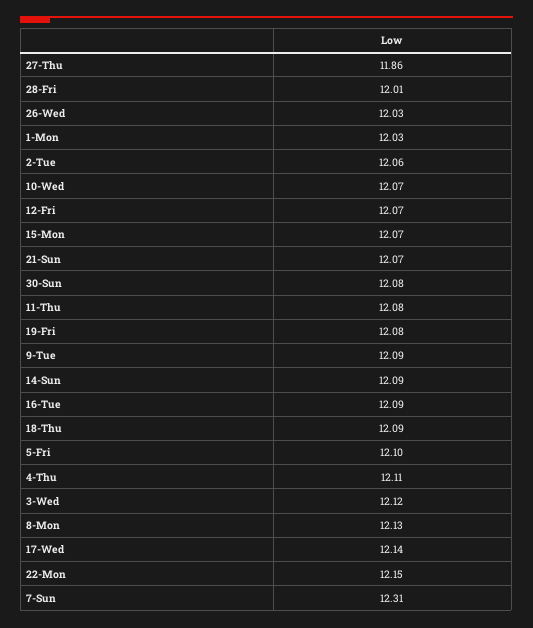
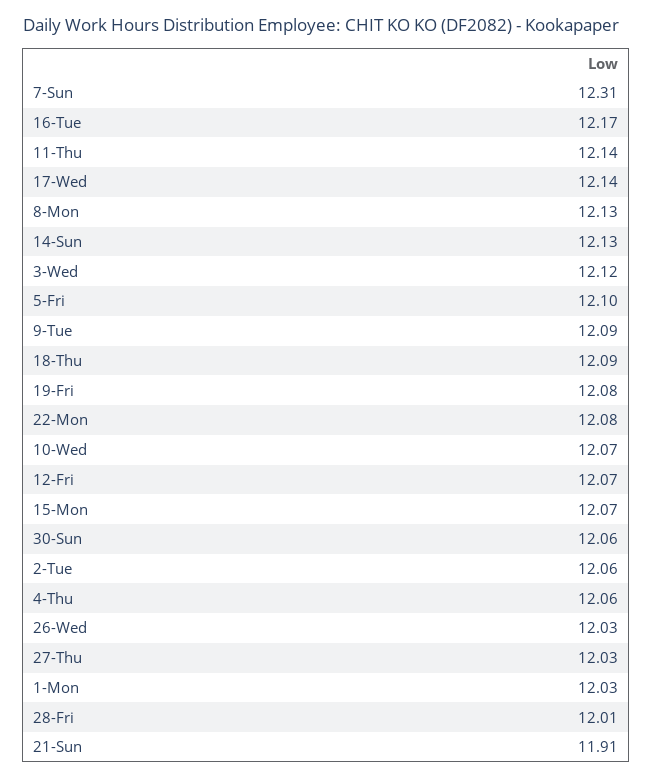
  {
-   "27-Thu": 11.86,
+   "27-Thu": 12.03,
    "28-Fri": 12.01,
    "26-Wed": 12.03,
    "1-Mon": 12.03,
    "2-Tue": 12.06,
    "10-Wed": 12.07,
    "12-Fri": 12.07,
    "15-Mon": 12.07,
-   "21-Sun": 12.07,
+   "21-Sun": 11.91,
-   "30-Sun": 12.08,
+   "30-Sun": 12.06,
-   "11-Thu": 12.08,
+   "11-Thu": 12.14,
    "19-Fri": 12.08,
    "9-Tue": 12.09,
-   "14-Sun": 12.09,
+   "14-Sun": 12.13,
-   "16-Tue": 12.09,
+   "16-Tue": 12.17,
    "18-Thu": 12.09,
    "5-Fri": 12.1,
-   "4-Thu": 12.11,
+   "4-Thu": 12.06,
    "3-Wed": 12.12,
    "8-Mon": 12.13,
    "17-Wed": 12.14,
-   "22-Mon": 12.15,
+   "22-Mon": 12.08,
    "7-Sun": 12.31
  }

